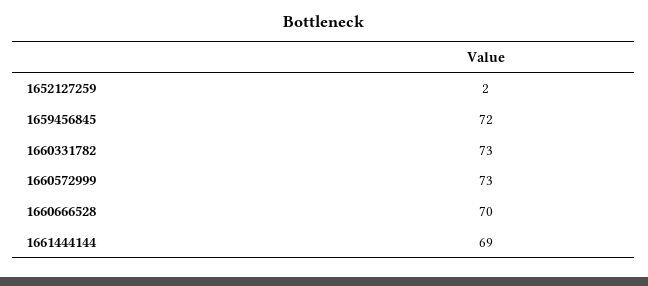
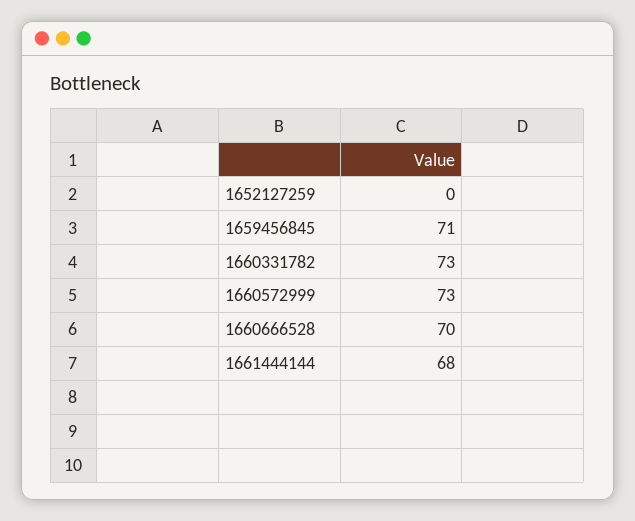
  {
-   "1652127259": 2,
+   "1652127259": 0,
-   "1659456845": 72,
+   "1659456845": 71,
    "1660331782": 73,
    "1660572999": 73,
    "1660666528": 70,
-   "1661444144": 69
+   "1661444144": 68
  }

